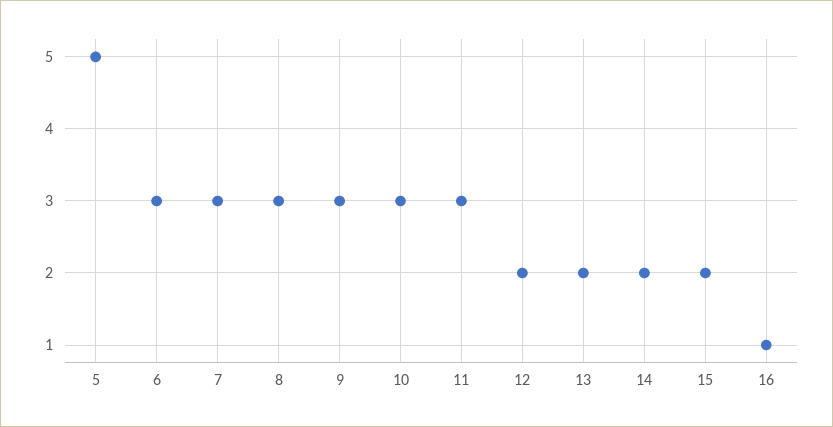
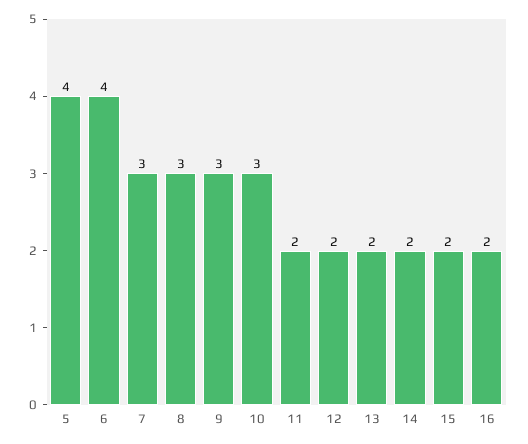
  {
-   "5": 5,
+   "5": 4,
-   "6": 3,
+   "6": 4,
    "7": 3,
    "8": 3,
    "9": 3,
    "10": 3,
-   "11": 3,
+   "11": 2,
    "12": 2,
    "13": 2,
    "14": 2,
    "15": 2,
-   "16": 1
+   "16": 2
  }

